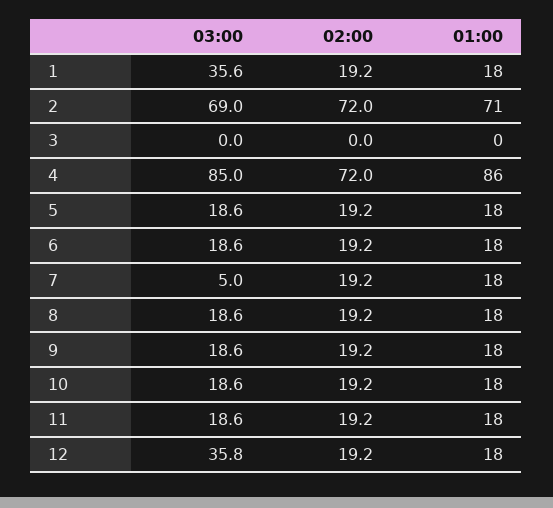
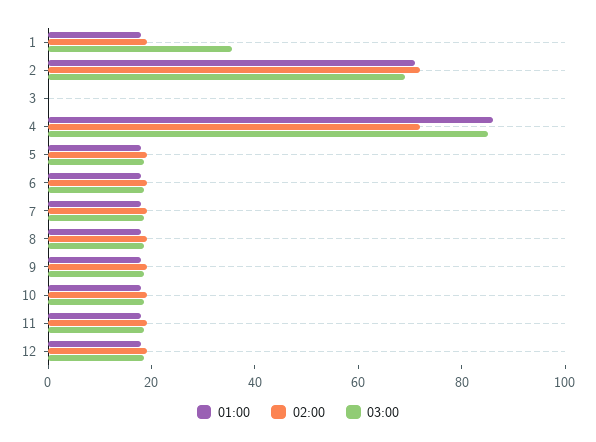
  {
    "03:00": {
      "1": 35.6,
      "2": 69,
      "3": 0,
      "4": 85,
      "5": 18.6,
      "6": 18.6,
-     "7": 5,
+     "7": 20,
      "8": 18.6,
      "9": 18.6,
      "10": 18.6,
      "11": 18.6,
-     "12": 35.8
+     "12": 20
    },
    "02:00": {
      "1": 19.2,
      "2": 72,
      "3": 0,
      "4": 72,
      "5": 19.2,
      "6": 19.2,
      "7": 19.2,
      "8": 19.2,
      "9": 19.2,
      "10": 19.2,
      "11": 19.2,
      "12": 19.2
    },
    "01:00": {
      "1": 18,
      "2": 71,
      "3": 0,
      "4": 86,
      "5": 18,
      "6": 18,
      "7": 18,
      "8": 18,
      "9": 18,
      "10": 18,
      "11": 18,
      "12": 18
    }
  }

